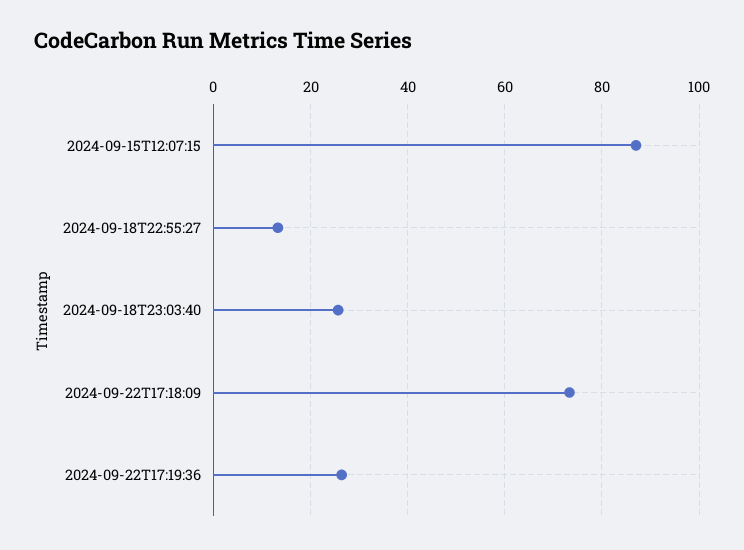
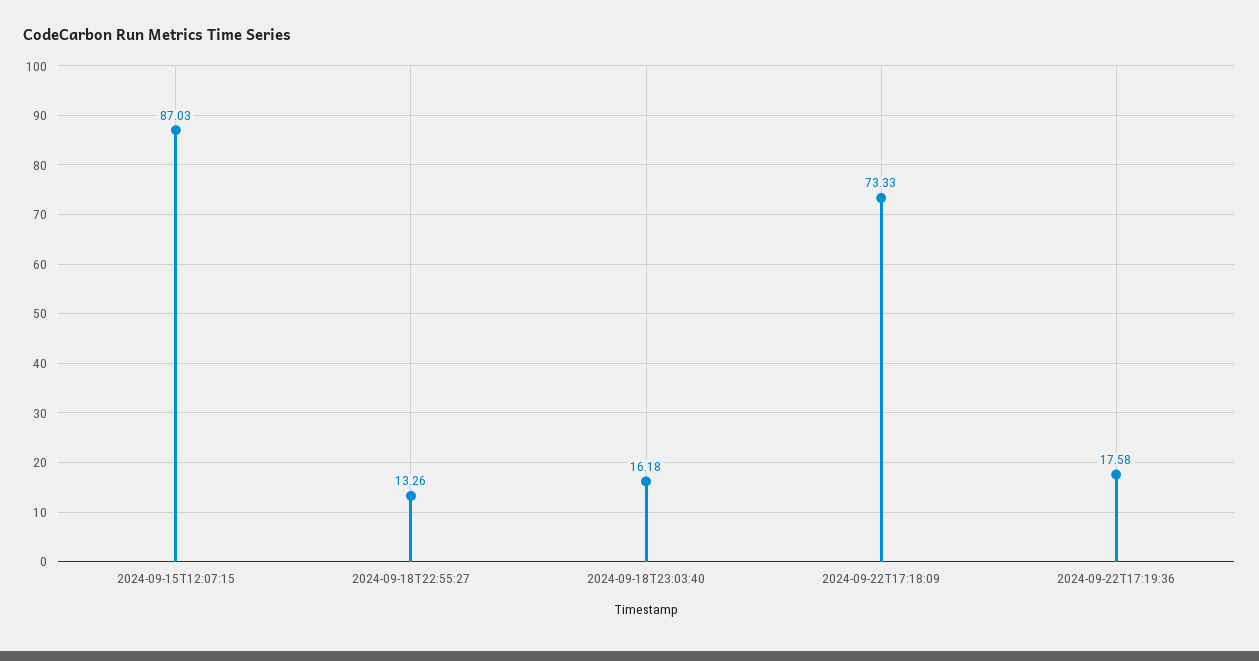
  {
    "2024-09-15T12:07:15": 87.03,
    "2024-09-18T22:55:27": 13.26,
-   "2024-09-18T23:03:40": 26,
+   "2024-09-18T23:03:40": 16.18,
    "2024-09-22T17:18:09": 73.33,
-   "2024-09-22T17:19:36": 26
+   "2024-09-22T17:19:36": 17.58
  }

